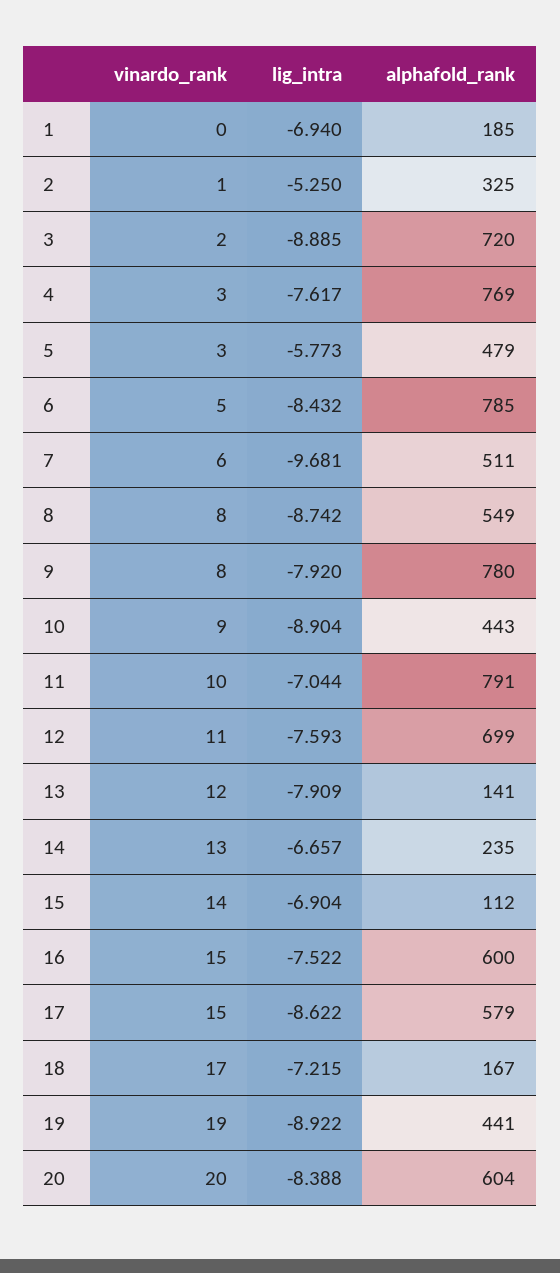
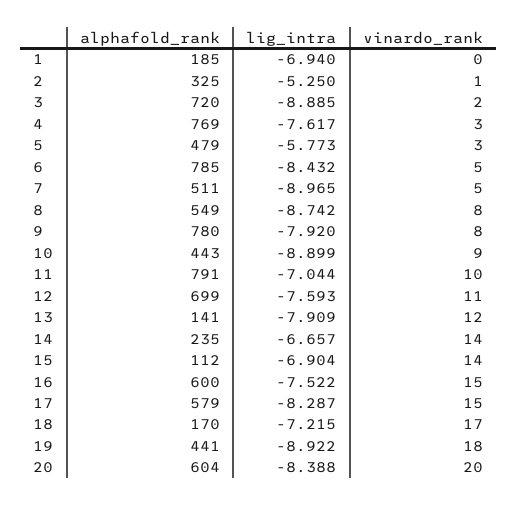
  {
    "vinardo_rank": {
      "1": 0,
      "2": 1,
      "3": 2,
      "4": 3,
      "5": 3,
      "6": 5,
-     "7": 6,
+     "7": 5,
      "8": 8,
      "9": 8,
      "10": 9,
      "11": 10,
      "12": 11,
      "13": 12,
-     "14": 13,
+     "14": 14,
      "15": 14,
      "16": 15,
      "17": 15,
      "18": 17,
-     "19": 19,
+     "19": 18,
      "20": 20
    },
    "lig_intra": {
      "1": -6.94,
      "2": -5.25,
      "3": -8.885,
      "4": -7.617,
      "5": -5.773,
      "6": -8.432,
-     "7": -9.681,
+     "7": -8.965,
      "8": -8.742,
      "9": -7.92,
-     "10": -8.904,
+     "10": -8.899,
      "11": -7.044,
      "12": -7.593,
      "13": -7.909,
      "14": -6.657,
      "15": -6.904,
      "16": -7.522,
-     "17": -8.622,
+     "17": -8.287,
      "18": -7.215,
      "19": -8.922,
      "20": -8.388
    },
    "alphafold_rank": {
      "1": 185,
      "2": 325,
      "3": 720,
      "4": 769,
      "5": 479,
      "6": 785,
      "7": 511,
      "8": 549,
      "9": 780,
      "10": 443,
      "11": 791,
      "12": 699,
      "13": 141,
      "14": 235,
      "15": 112,
      "16": 600,
      "17": 579,
-     "18": 167,
+     "18": 170,
      "19": 441,
      "20": 604
    }
  }

